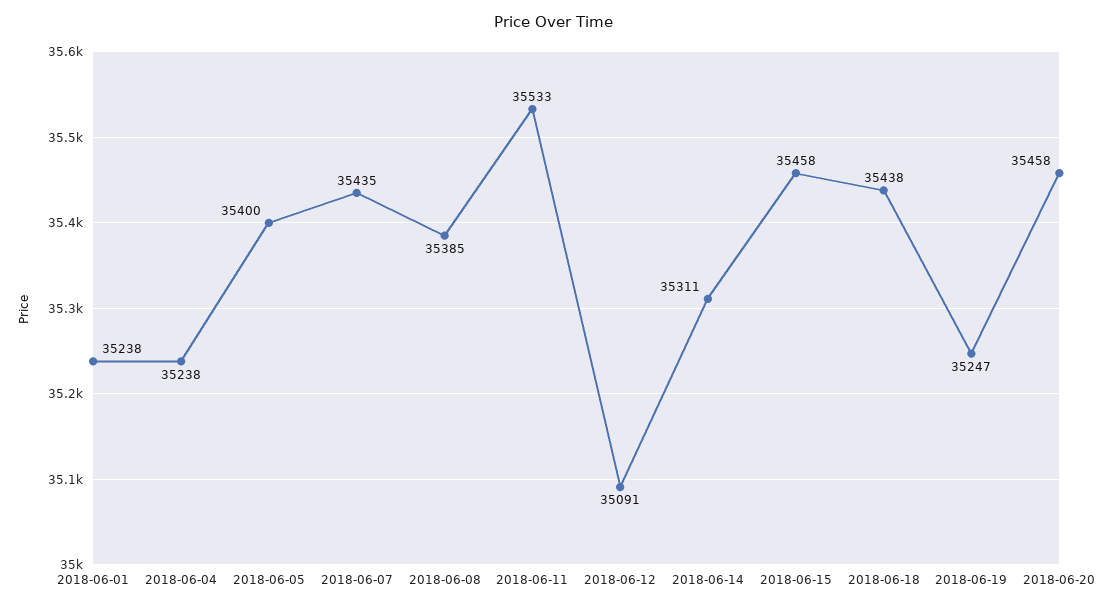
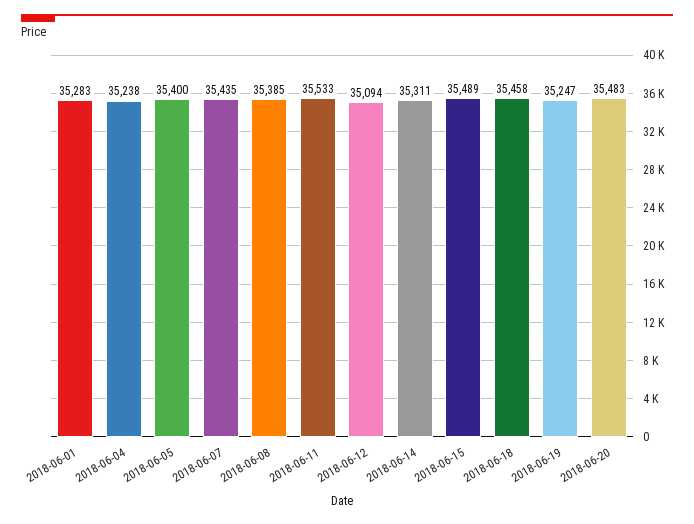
  {
-   "2018-06-01": 35238,
+   "2018-06-01": 35283,
    "2018-06-04": 35238,
    "2018-06-05": 35400,
    "2018-06-07": 35435,
    "2018-06-08": 35385,
    "2018-06-11": 35533,
-   "2018-06-12": 35091,
+   "2018-06-12": 35094,
    "2018-06-14": 35311,
-   "2018-06-15": 35458,
+   "2018-06-15": 35489,
-   "2018-06-18": 35438,
+   "2018-06-18": 35458,
    "2018-06-19": 35247,
-   "2018-06-20": 35458
+   "2018-06-20": 35483
  }

